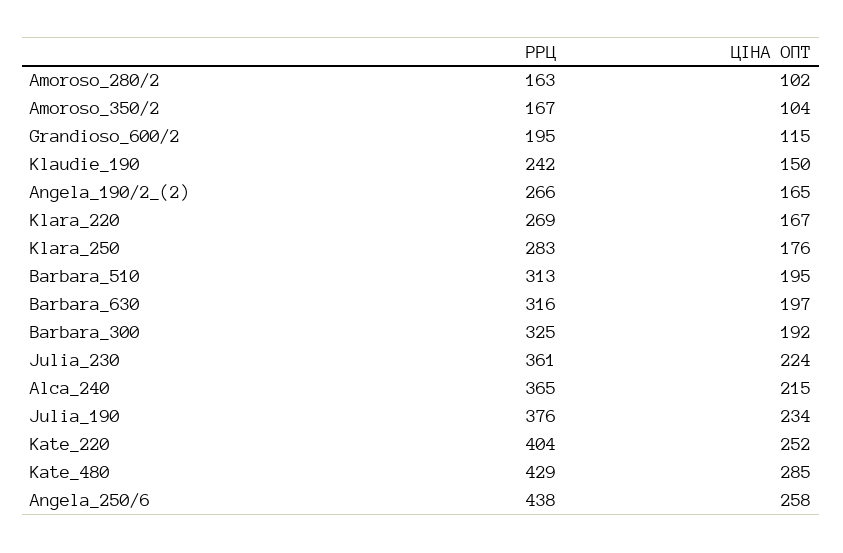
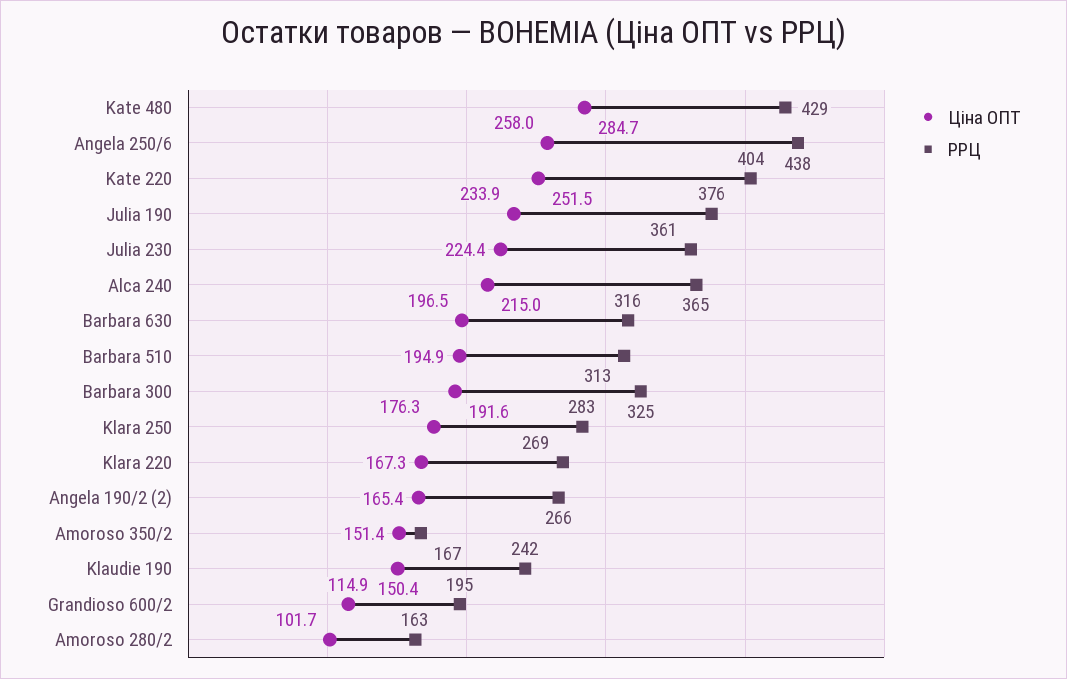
  {
    "РРЦ": {
      "Amoroso_280/2": 163,
      "Amoroso_350/2": 167,
      "Grandioso_600/2": 195,
      "Klaudie_190": 242,
      "Angela_190/2_(2)": 266,
      "Klara_220": 269,
      "Klara_250": 283,
      "Barbara_510": 313,
      "Barbara_630": 316,
      "Barbara_300": 325,
      "Julia_230": 361,
      "Alca_240": 365,
      "Julia_190": 376,
      "Kate_220": 404,
      "Kate_480": 429,
      "Angela_250/6": 438
    },
    "ЦІНА ОПТ": {
      "Amoroso_280/2": 101.7,
-     "Amoroso_350/2": 104,
+     "Amoroso_350/2": 151.4,
      "Grandioso_600/2": 114.9,
      "Klaudie_190": 150.4,
      "Angela_190/2_(2)": 165.4,
      "Klara_220": 167.3,
      "Klara_250": 176.3,
      "Barbara_510": 194.9,
      "Barbara_630": 196.5,
      "Barbara_300": 191.6,
      "Julia_230": 224.4,
      "Alca_240": 215,
      "Julia_190": 233.9,
      "Kate_220": 251.5,
      "Kate_480": 284.7,
      "Angela_250/6": 258
    }
  }

